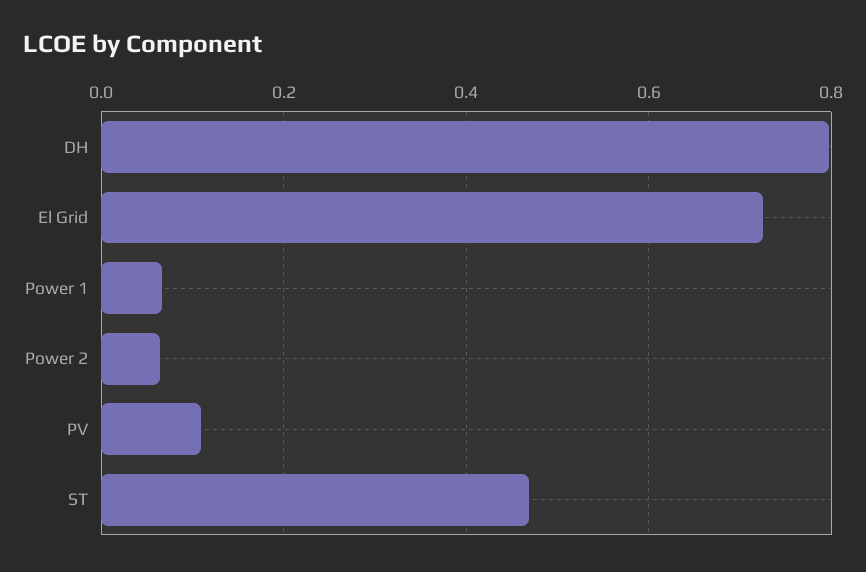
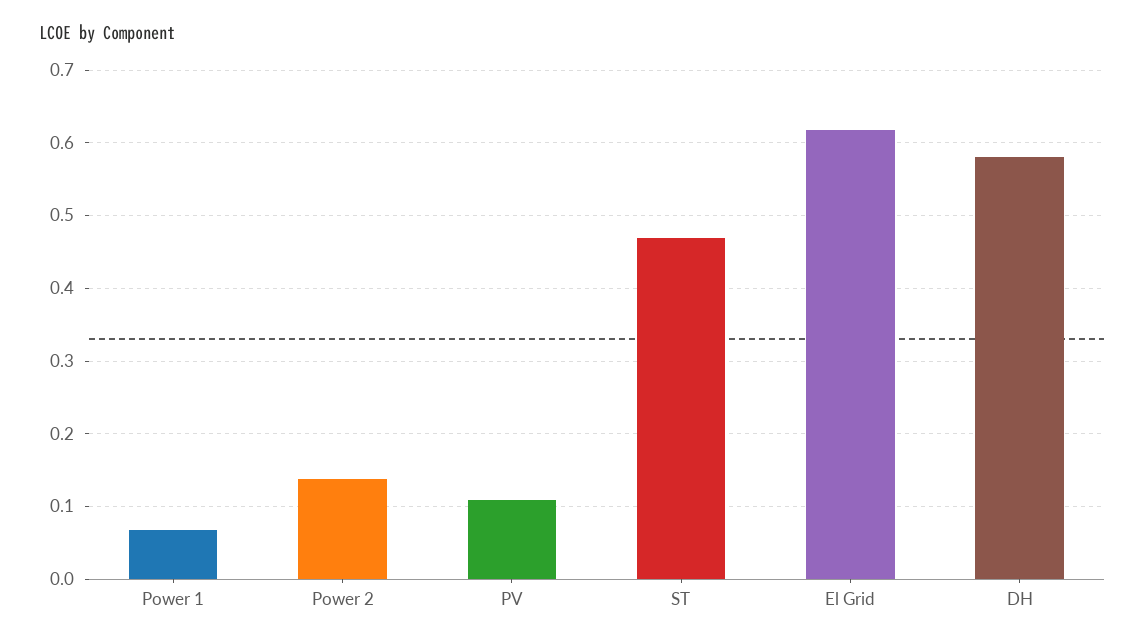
  {
-   "DH": 0.8,
+   "DH": 0.58,
-   "El Grid": 0.72,
+   "El Grid": 0.62,
    "Power 1": 0.07,
-   "Power 2": 0.06,
+   "Power 2": 0.14,
    "PV": 0.11,
    "ST": 0.47
  }

